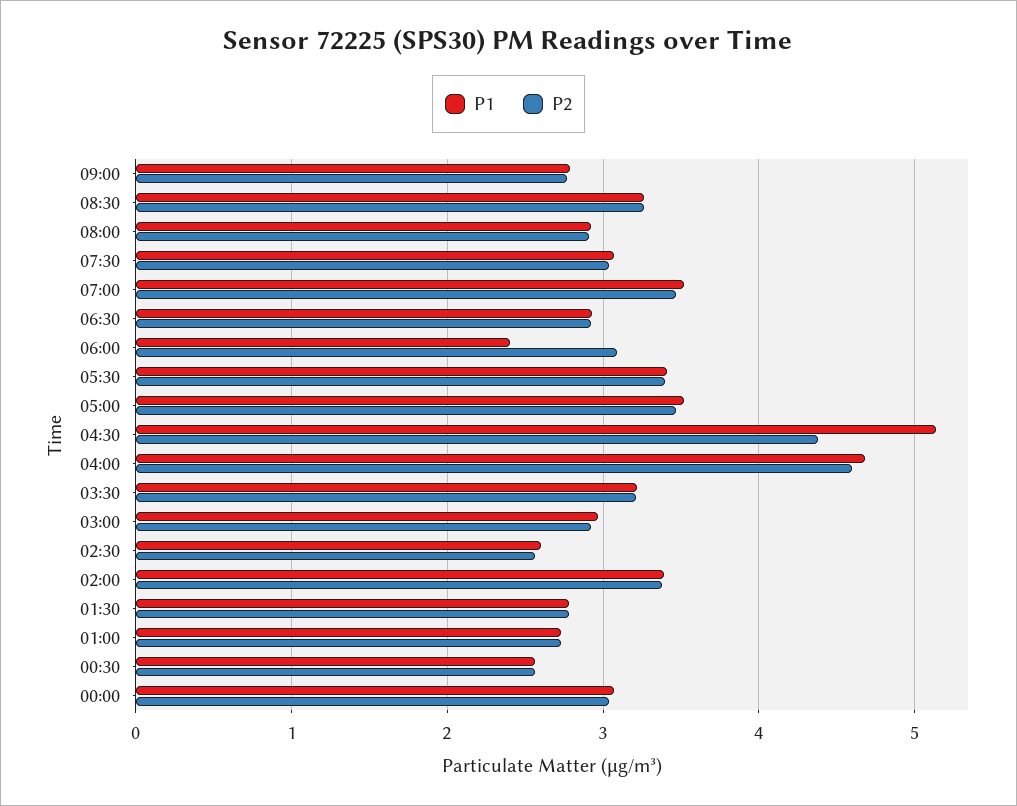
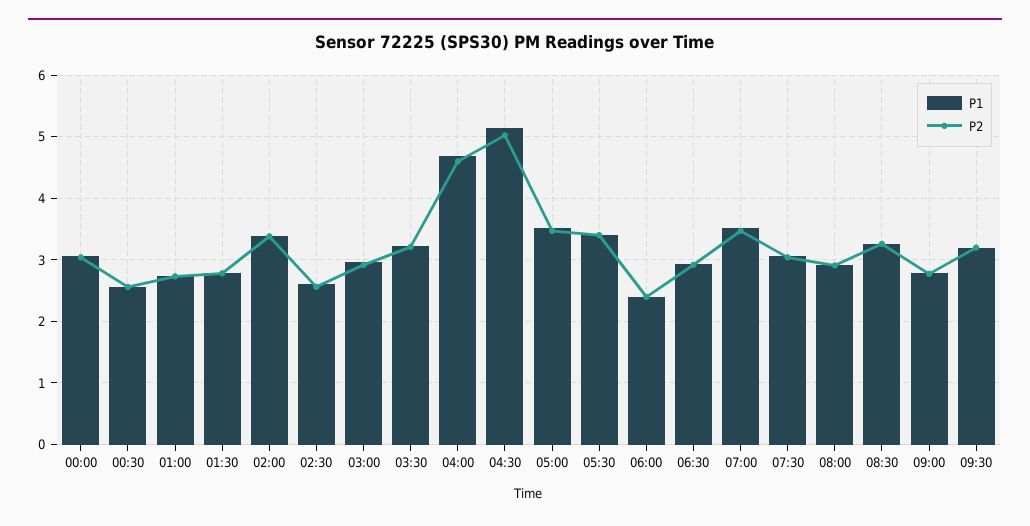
  {
    "P1": {
      "09:00": 2.8,
      "08:30": 3.3,
      "08:00": 2.9,
      "07:30": 3.1,
      "07:00": 3.5,
      "06:30": 2.9,
      "06:00": 2.4,
      "05:30": 3.4,
      "05:00": 3.5,
      "04:30": 5.1,
      "04:00": 4.7,
      "03:30": 3.2,
      "03:00": 3,
      "02:30": 2.6,
      "02:00": 3.4,
      "01:30": 2.8,
      "01:00": 2.7,
      "00:30": 2.6,
-     "00:00": 3.1
+     "00:00": 3.1,
+     "09:30": 3.2
    },
    "P2": {
      "09:00": 2.8,
      "08:30": 3.3,
      "08:00": 2.9,
      "07:30": 3,
      "07:00": 3.5,
      "06:30": 2.9,
-     "06:00": 3.1,
+     "06:00": 2.4,
      "05:30": 3.4,
      "05:00": 3.5,
-     "04:30": 4.4,
+     "04:30": 5,
      "04:00": 4.6,
      "03:30": 3.2,
      "03:00": 2.9,
      "02:30": 2.6,
      "02:00": 3.4,
      "01:30": 2.8,
      "01:00": 2.7,
      "00:30": 2.6,
-     "00:00": 3
+     "00:00": 3,
+     "09:30": 3.2
    }
  }

